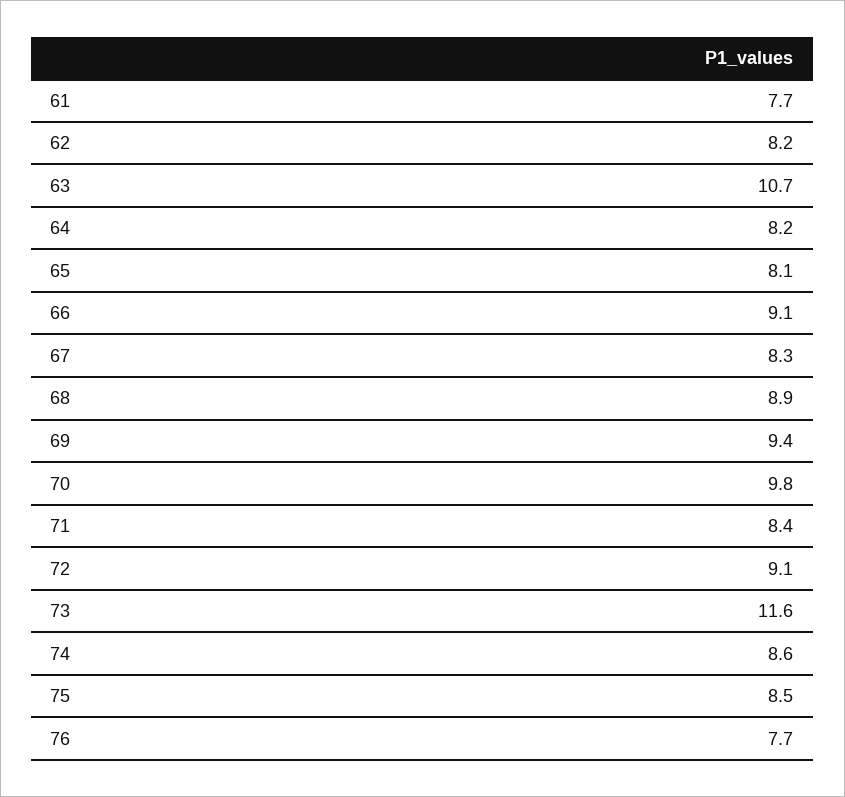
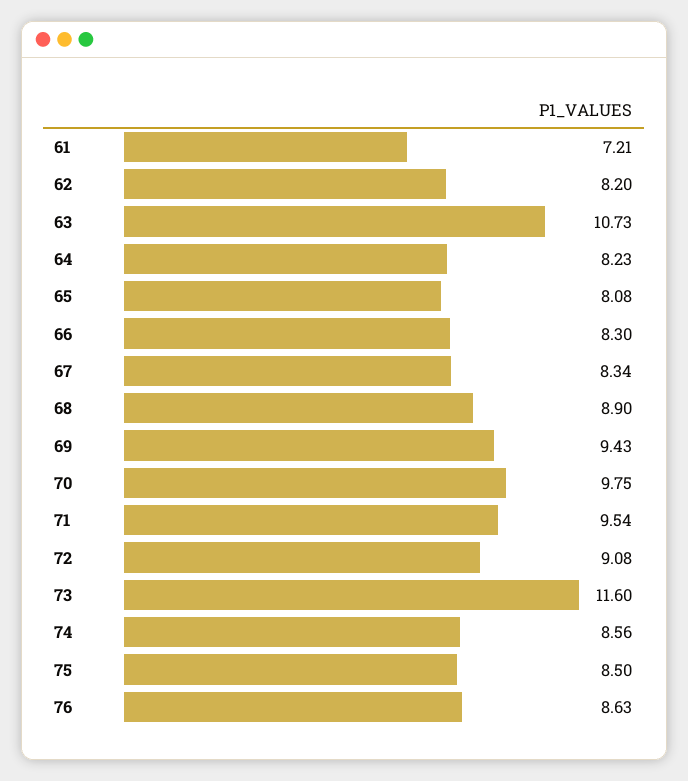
  {
-   "61": 7.7,
+   "61": 7.21,
    "62": 8.2,
    "63": 10.73,
    "64": 8.23,
    "65": 8.08,
-   "66": 9.1,
+   "66": 8.3,
    "67": 8.34,
    "68": 8.9,
    "69": 9.43,
    "70": 9.75,
-   "71": 8.4,
+   "71": 9.54,
    "72": 9.08,
    "73": 11.6,
    "74": 8.56,
    "75": 8.5,
-   "76": 7.7
+   "76": 8.63
  }

